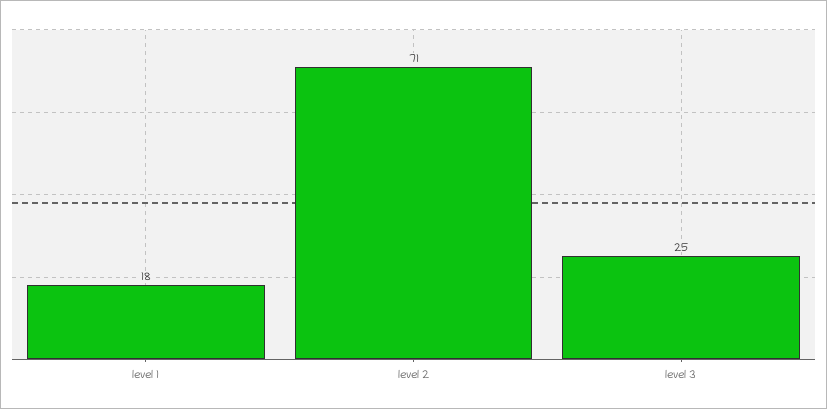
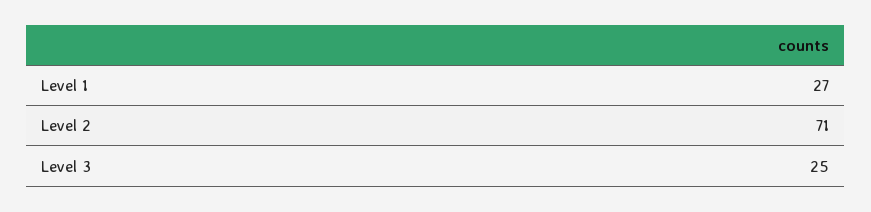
  {
-   "level 1": 18,
+   "level 1": 27,
    "level 2": 71,
    "level 3": 25
  }

